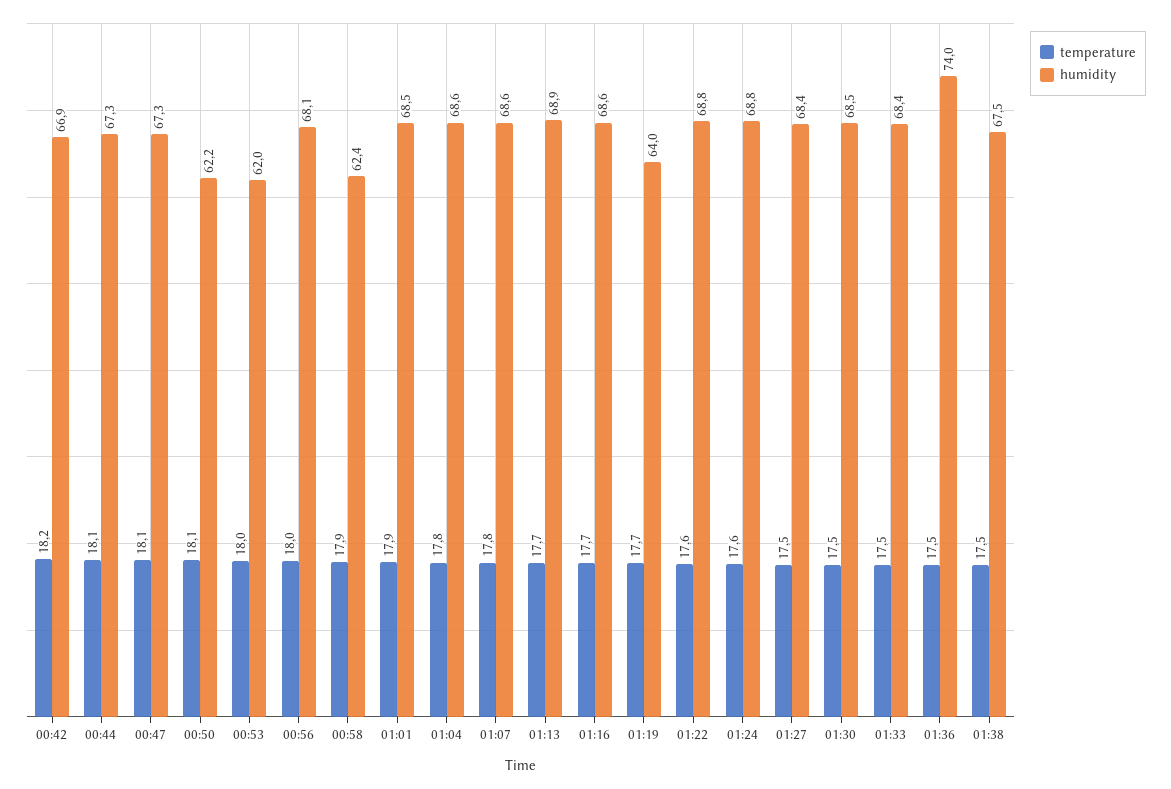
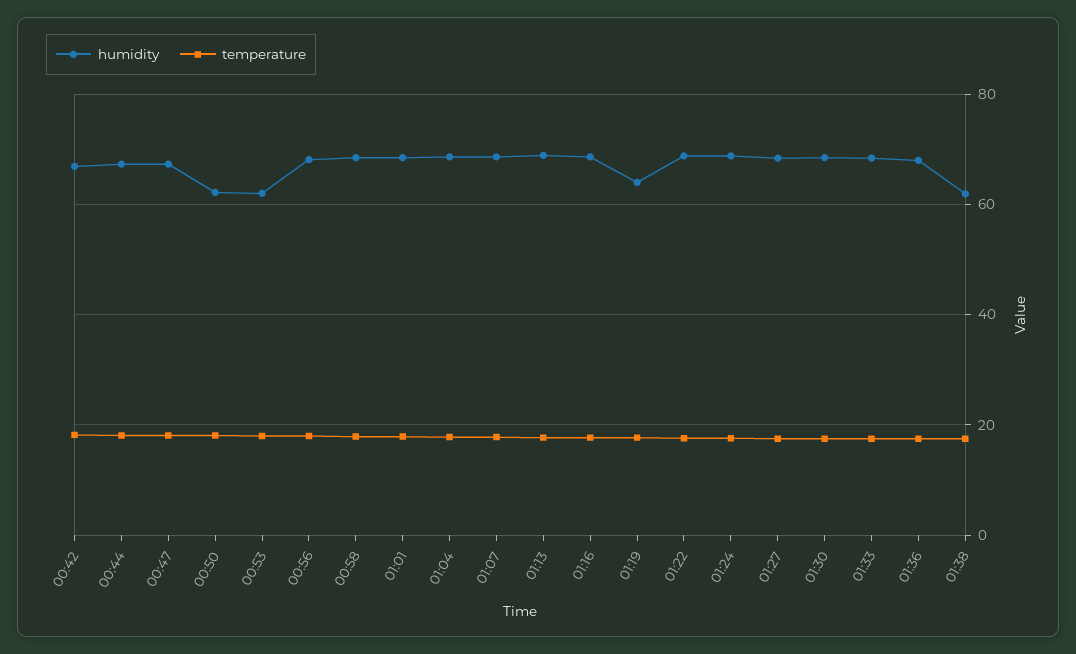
  {
    "temperature": {
      "00:42": 18.2,
      "00:44": 18.1,
      "00:47": 18.1,
      "00:50": 18.1,
      "00:53": 18,
      "00:56": 18,
      "00:58": 17.9,
      "01:01": 17.9,
      "01:04": 17.8,
      "01:07": 17.8,
      "01:13": 17.7,
      "01:16": 17.7,
      "01:19": 17.7,
      "01:22": 17.6,
      "01:24": 17.6,
      "01:27": 17.5,
      "01:30": 17.5,
      "01:33": 17.5,
      "01:36": 17.5,
      "01:38": 17.5
    },
    "humidity": {
      "00:42": 66.9,
      "00:44": 67.3,
      "00:47": 67.3,
      "00:50": 62.2,
      "00:53": 62,
      "00:56": 68.1,
-     "00:58": 62.4,
+     "00:58": 68,
      "01:01": 68.5,
      "01:04": 68.6,
      "01:07": 68.6,
      "01:13": 68.9,
      "01:16": 68.6,
      "01:19": 64,
      "01:22": 68.8,
      "01:24": 68.8,
      "01:27": 68.4,
      "01:30": 68.5,
      "01:33": 68.4,
-     "01:36": 74,
+     "01:36": 68,
-     "01:38": 67.5
+     "01:38": 62
    }
  }

